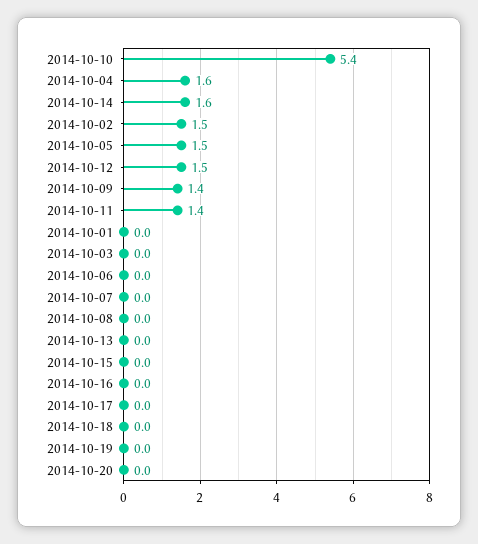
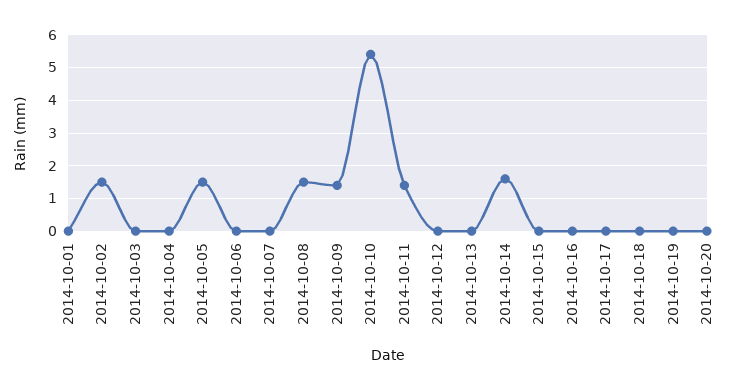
  {
    "2014-10-10": 5.4,
-   "2014-10-04": 1.6,
+   "2014-10-04": 0,
    "2014-10-14": 1.6,
    "2014-10-02": 1.5,
    "2014-10-05": 1.5,
-   "2014-10-12": 1.5,
+   "2014-10-12": 0,
    "2014-10-09": 1.4,
    "2014-10-11": 1.4,
    "2014-10-01": 0,
    "2014-10-03": 0,
    "2014-10-06": 0,
    "2014-10-07": 0,
-   "2014-10-08": 0,
+   "2014-10-08": 1.5,
    "2014-10-13": 0,
    "2014-10-15": 0,
    "2014-10-16": 0,
    "2014-10-17": 0,
    "2014-10-18": 0,
    "2014-10-19": 0,
    "2014-10-20": 0
  }

